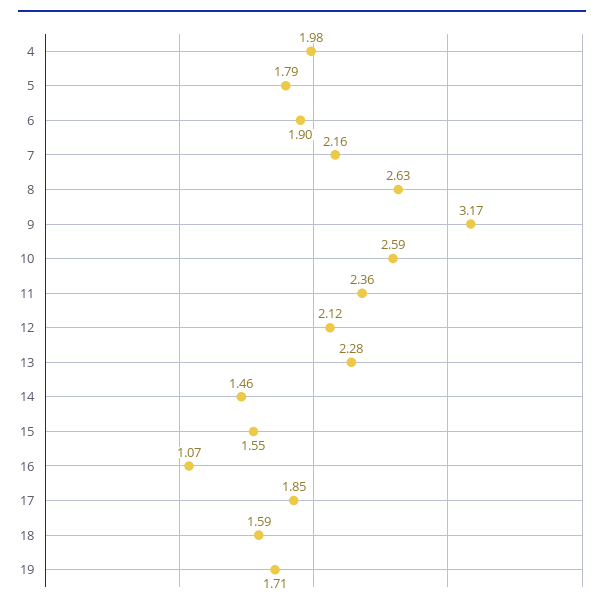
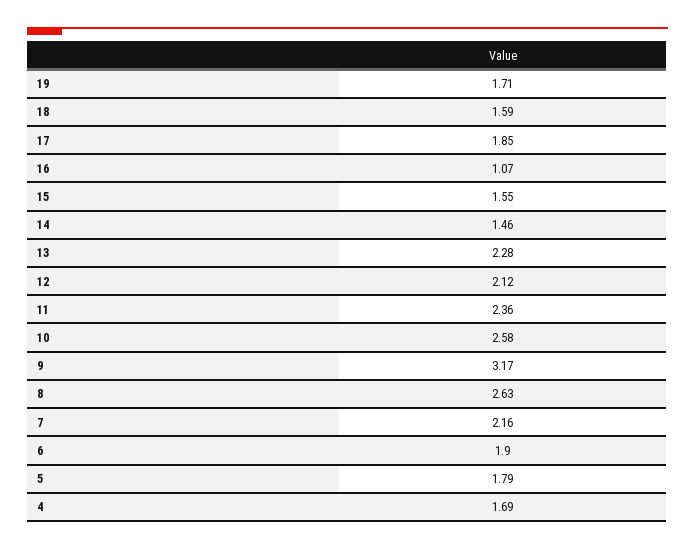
  {
-   "4": 1.98,
+   "4": 1.69,
    "5": 1.79,
    "6": 1.9,
    "7": 2.16,
    "8": 2.63,
    "9": 3.17,
-   "10": 2.59,
+   "10": 2.58,
    "11": 2.36,
    "12": 2.12,
    "13": 2.28,
    "14": 1.46,
    "15": 1.55,
    "16": 1.07,
    "17": 1.85,
    "18": 1.59,
    "19": 1.71
  }

